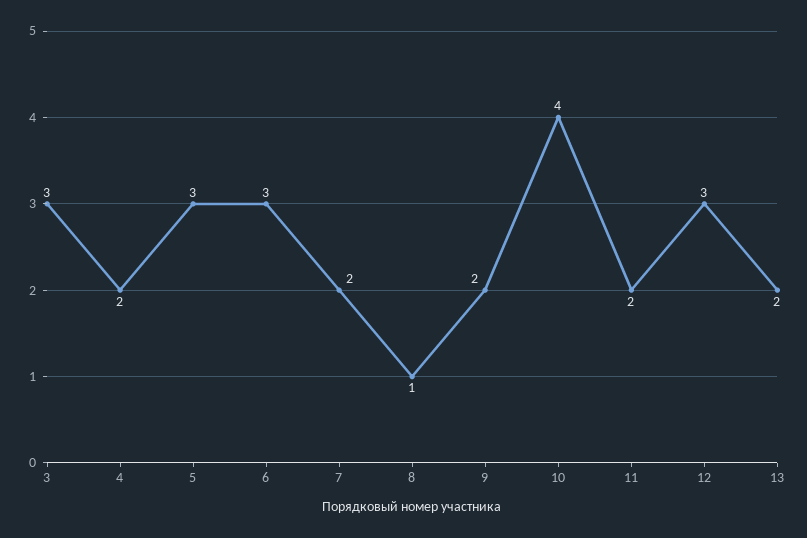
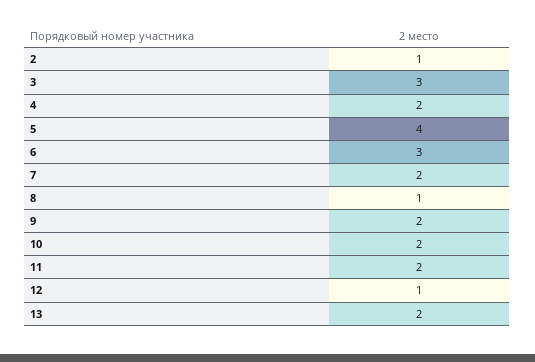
  {
    "3": 3,
    "4": 2,
-   "5": 3,
+   "5": 4,
    "6": 3,
    "7": 2,
    "8": 1,
    "9": 2,
-   "10": 4,
+   "10": 2,
    "11": 2,
-   "12": 3,
+   "12": 1,
-   "13": 2
+   "13": 2,
+   "2": 1
  }

